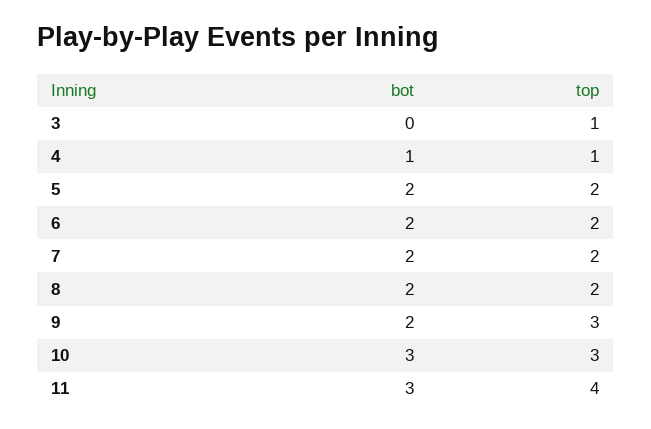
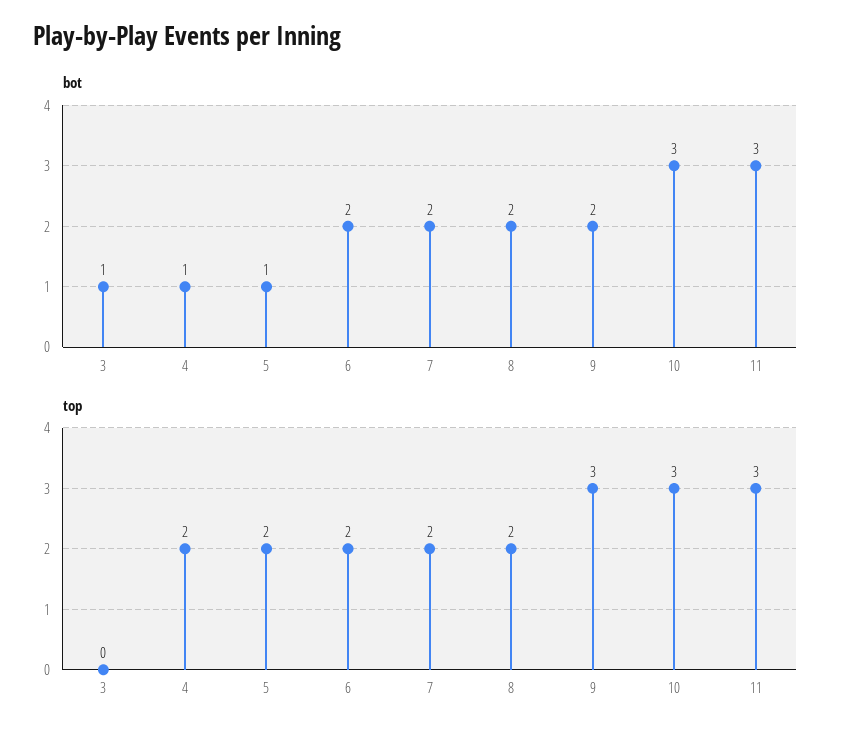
  {
    "bot": {
-     "3": 0,
+     "3": 1,
      "4": 1,
-     "5": 2,
+     "5": 1,
      "6": 2,
      "7": 2,
      "8": 2,
      "9": 2,
      "10": 3,
      "11": 3
    },
    "top": {
-     "3": 1,
+     "3": 0,
-     "4": 1,
+     "4": 2,
      "5": 2,
      "6": 2,
      "7": 2,
      "8": 2,
      "9": 3,
      "10": 3,
-     "11": 4
+     "11": 3
    }
  }

